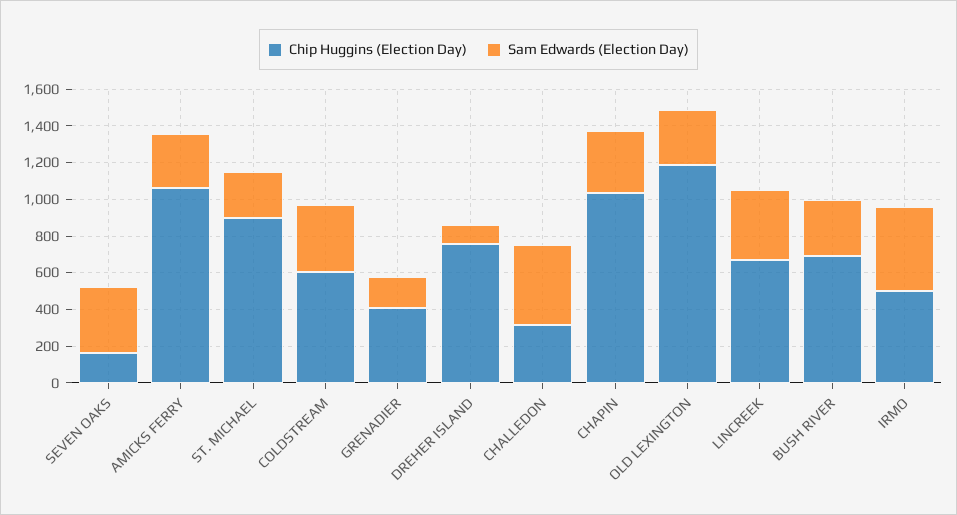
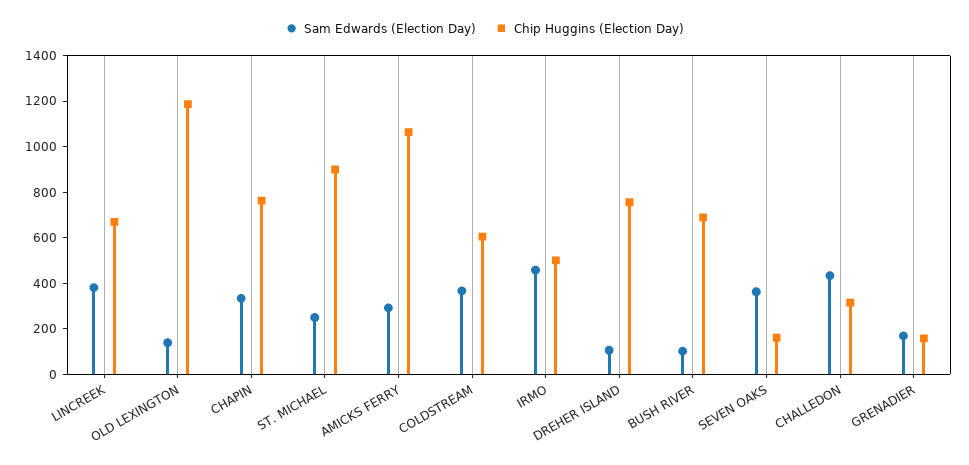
  {
    "Chip Huggins (Election Day)": {
      "SEVEN OAKS": 150,
      "AMICKS FERRY": 1050,
      "ST. MICHAEL": 900,
      "COLDSTREAM": 600,
-     "GRENADIER": 400,
+     "GRENADIER": 150,
      "DREHER ISLAND": 750,
      "CHALLEDON": 300,
-     "CHAPIN": 1050,
+     "CHAPIN": 750,
      "OLD LEXINGTON": 1200,
      "LINCREEK": 650,
      "BUSH RIVER": 700,
      "IRMO": 500
    },
    "Sam Edwards (Election Day)": {
      "SEVEN OAKS": 350,
      "AMICKS FERRY": 300,
      "ST. MICHAEL": 250,
      "COLDSTREAM": 350,
      "GRENADIER": 150,
      "DREHER ISLAND": 100,
      "CHALLEDON": 450,
      "CHAPIN": 350,
-     "OLD LEXINGTON": 300,
+     "OLD LEXINGTON": 150,
      "LINCREEK": 400,
-     "BUSH RIVER": 300,
+     "BUSH RIVER": 100,
      "IRMO": 450
    }
  }

